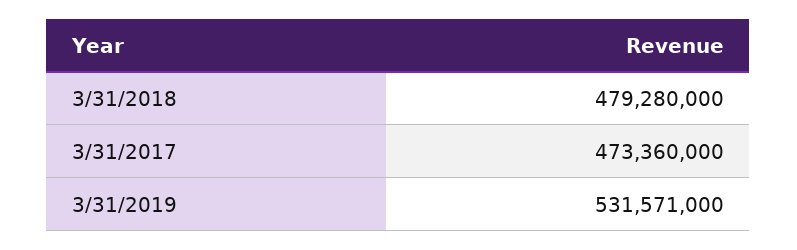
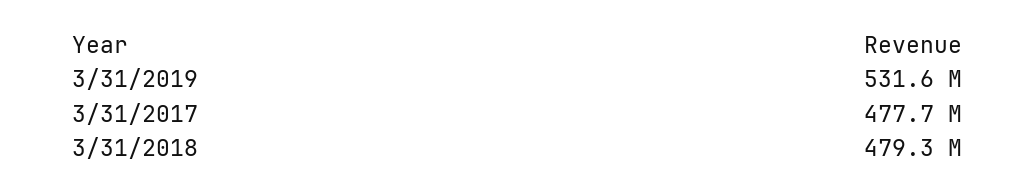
  {
    "3/31/2018": 479280000,
-   "3/31/2017": 473360000,
+   "3/31/2017": 477700000,
    "3/31/2019": 531571000
  }

